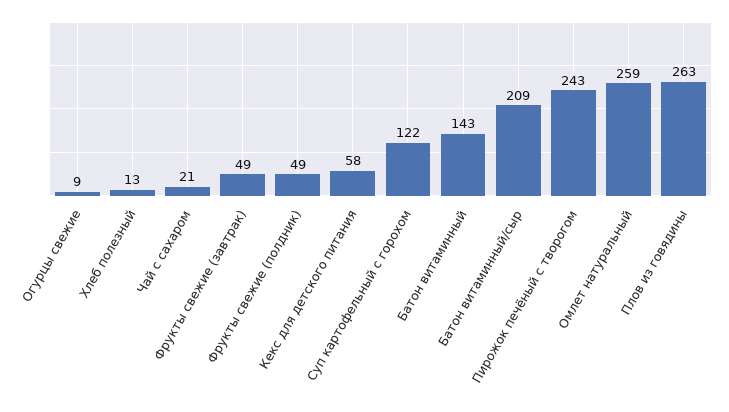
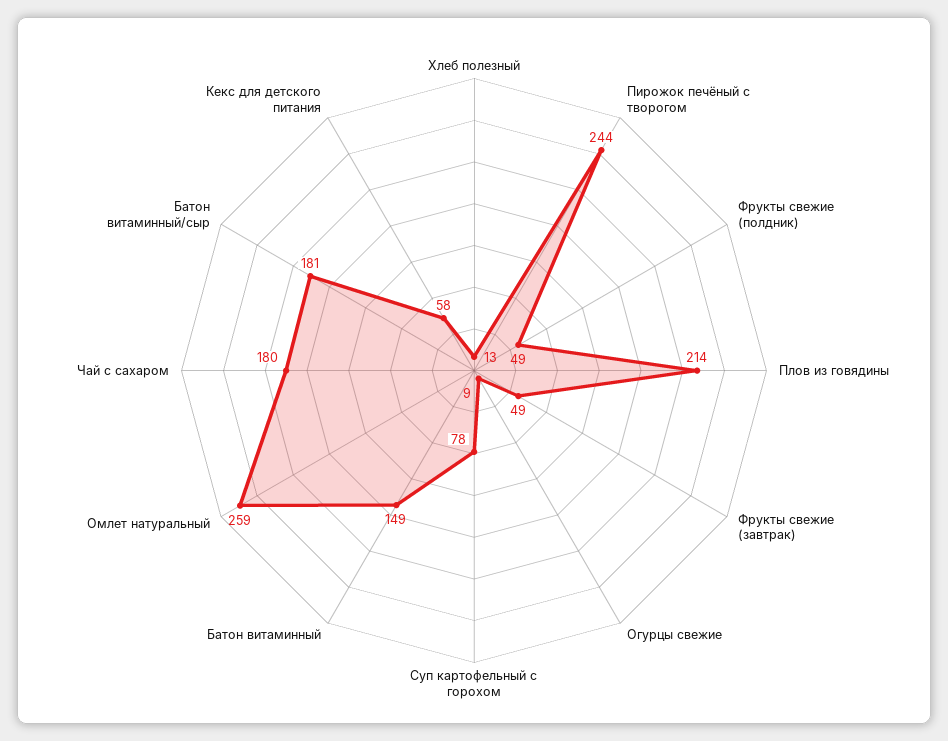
  {
    "Огурцы свежие": 9,
    "Хлеб полезный": 13,
-   "Чай с сахаром": 21,
+   "Чай с сахаром": 180,
    "Фрукты свежие (завтрак)": 49,
    "Фрукты свежие (полдник)": 49,
    "Кекс для детского питания": 58,
-   "Суп картофельный с горохом": 122,
+   "Суп картофельный с горохом": 78,
-   "Батон витаминный": 143,
+   "Батон витаминный": 149,
-   "Батон витаминный/сыр": 209,
+   "Батон витаминный/сыр": 181,
-   "Пирожок печёный с творогом": 243,
+   "Пирожок печёный с творогом": 244,
    "Омлет натуральный": 259,
-   "Плов из говядины": 263
+   "Плов из говядины": 214
  }

